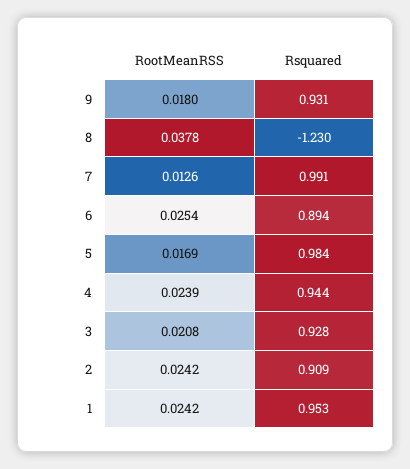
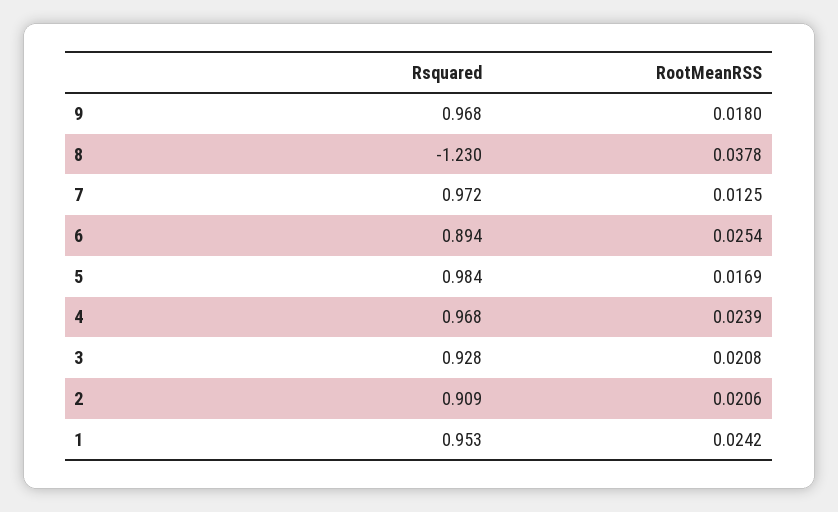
  {
    "RootMeanRSS": {
      "9": 0.018,
      "8": 0.0378,
-     "7": 0.0126,
+     "7": 0.0125,
      "6": 0.0254,
      "5": 0.0169,
      "4": 0.0239,
      "3": 0.0208,
-     "2": 0.0242,
+     "2": 0.0206,
      "1": 0.0242
    },
    "Rsquared": {
-     "9": 0.931,
+     "9": 0.968,
      "8": -1.23,
-     "7": 0.991,
+     "7": 0.972,
      "6": 0.894,
      "5": 0.984,
-     "4": 0.944,
+     "4": 0.968,
      "3": 0.928,
      "2": 0.909,
      "1": 0.953
    }
  }

